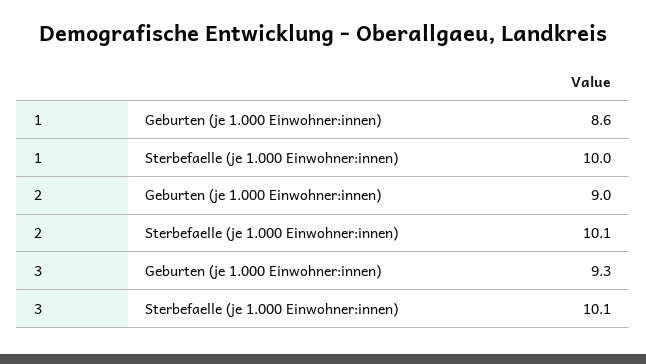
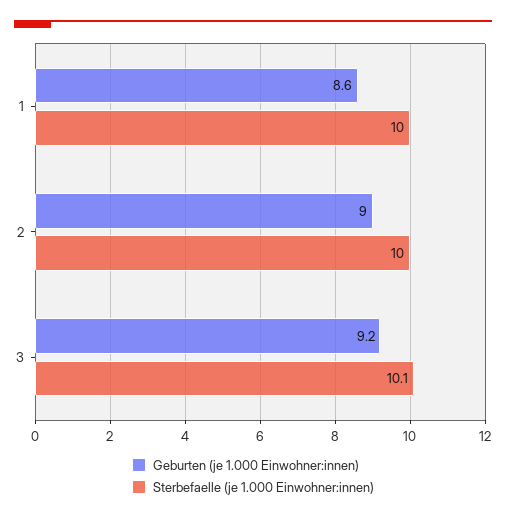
  {
    "Geburten (je 1.000 Einwohner:innen)": {
      "1": 8.6,
      "2": 9,
-     "3": 9.3
+     "3": 9.2
    },
    "Sterbefaelle (je 1.000 Einwohner:innen)": {
      "1": 10,
-     "2": 10.1,
+     "2": 10,
      "3": 10.1
    }
  }

